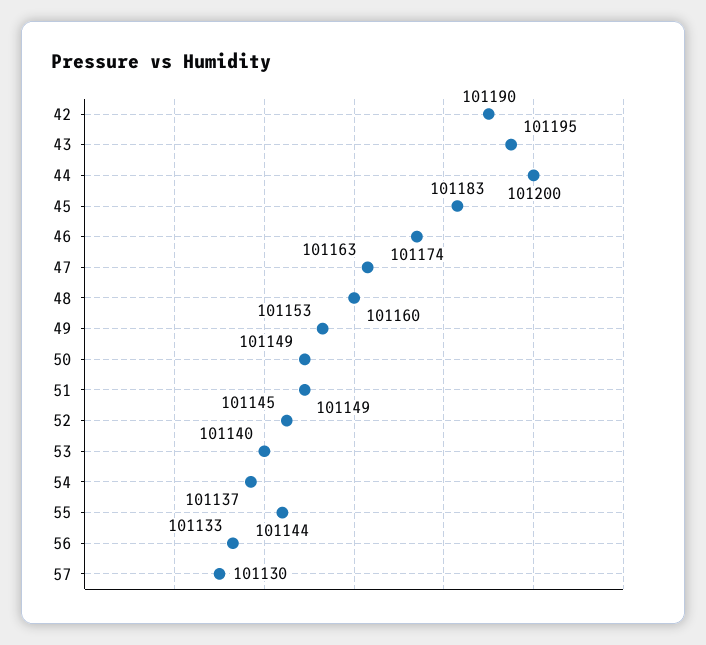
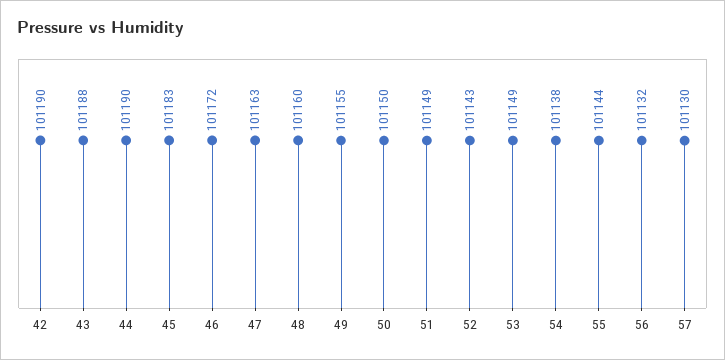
  {
    "42": 101190,
-   "43": 101195,
+   "43": 101188,
-   "44": 101200,
+   "44": 101190,
    "45": 101183,
-   "46": 101174,
+   "46": 101172,
    "47": 101163,
    "48": 101160,
-   "49": 101153,
+   "49": 101155,
-   "50": 101149,
+   "50": 101150,
    "51": 101149,
-   "52": 101145,
+   "52": 101143,
-   "53": 101140,
+   "53": 101149,
-   "54": 101137,
+   "54": 101138,
    "55": 101144,
-   "56": 101133,
+   "56": 101132,
    "57": 101130
  }

